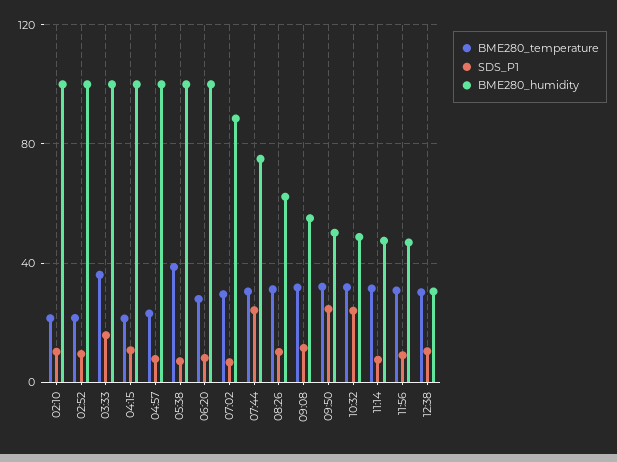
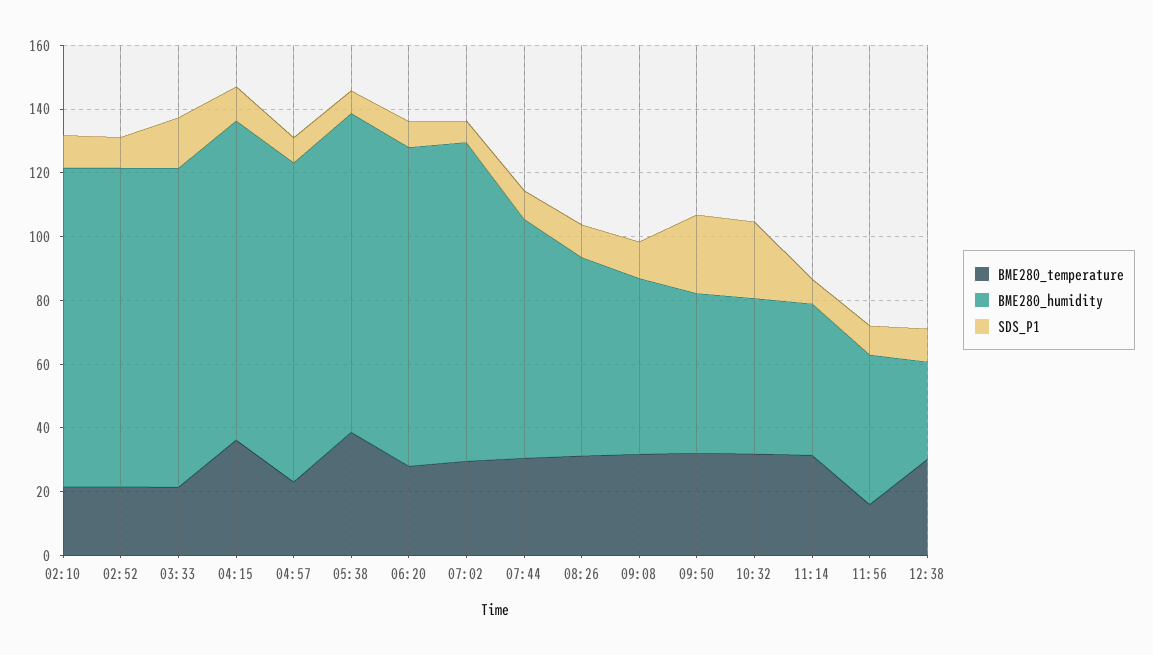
  {
    "BME280_temperature": {
      "02:10": 20,
      "02:52": 20,
-     "03:33": 35,
+     "03:33": 20,
-     "04:15": 20,
+     "04:15": 35,
      "04:57": 25,
      "05:38": 40,
      "06:20": 30,
      "07:02": 30,
      "07:44": 30,
      "08:26": 30,
      "09:08": 30,
      "09:50": 30,
      "10:32": 30,
      "11:14": 30,
-     "11:56": 30,
+     "11:56": 15,
      "12:38": 30
    },
    "SDS_P1": {
      "02:10": 10,
      "02:52": 10,
      "03:33": 15,
      "04:15": 10,
      "04:57": 10,
      "05:38": 5,
      "06:20": 10,
      "07:02": 5,
-     "07:44": 25,
+     "07:44": 10,
      "08:26": 10,
      "09:08": 10,
      "09:50": 25,
      "10:32": 25,
      "11:14": 10,
      "11:56": 10,
      "12:38": 10
    },
    "BME280_humidity": {
      "02:10": 100,
      "02:52": 100,
      "03:33": 100,
      "04:15": 100,
      "04:57": 100,
      "05:38": 100,
      "06:20": 100,
-     "07:02": 90,
+     "07:02": 100,
      "07:44": 75,
      "08:26": 60,
      "09:08": 55,
      "09:50": 50,
      "10:32": 50,
      "11:14": 50,
      "11:56": 45,
      "12:38": 30
    }
  }

